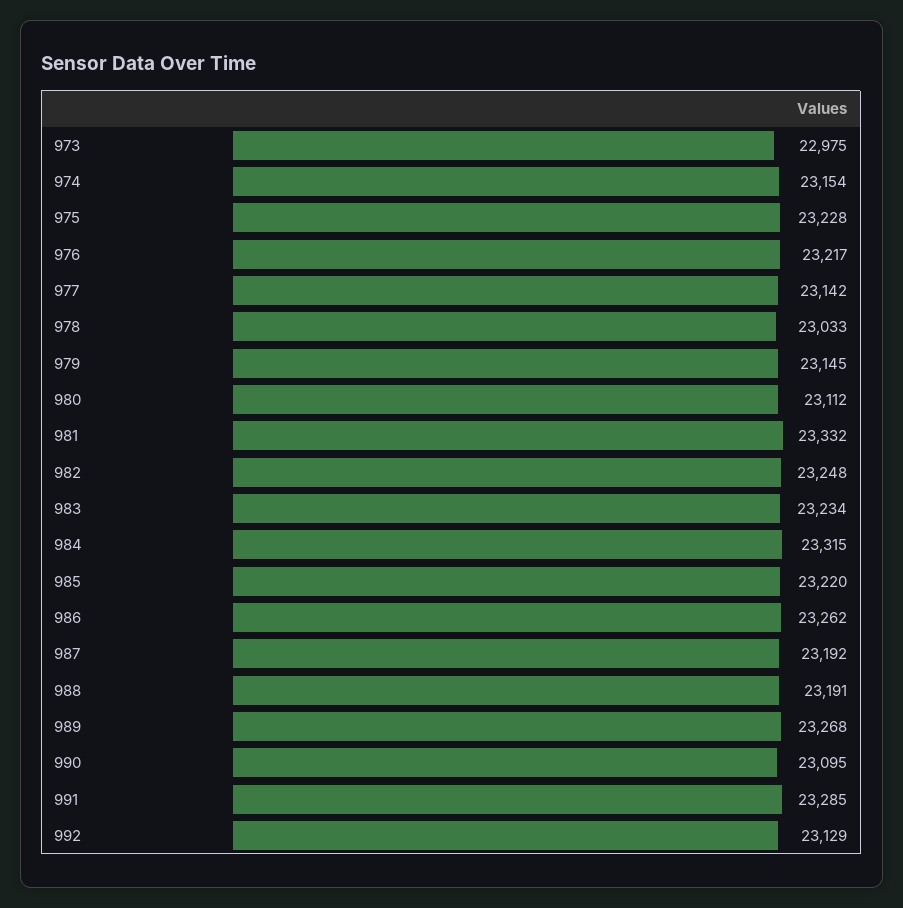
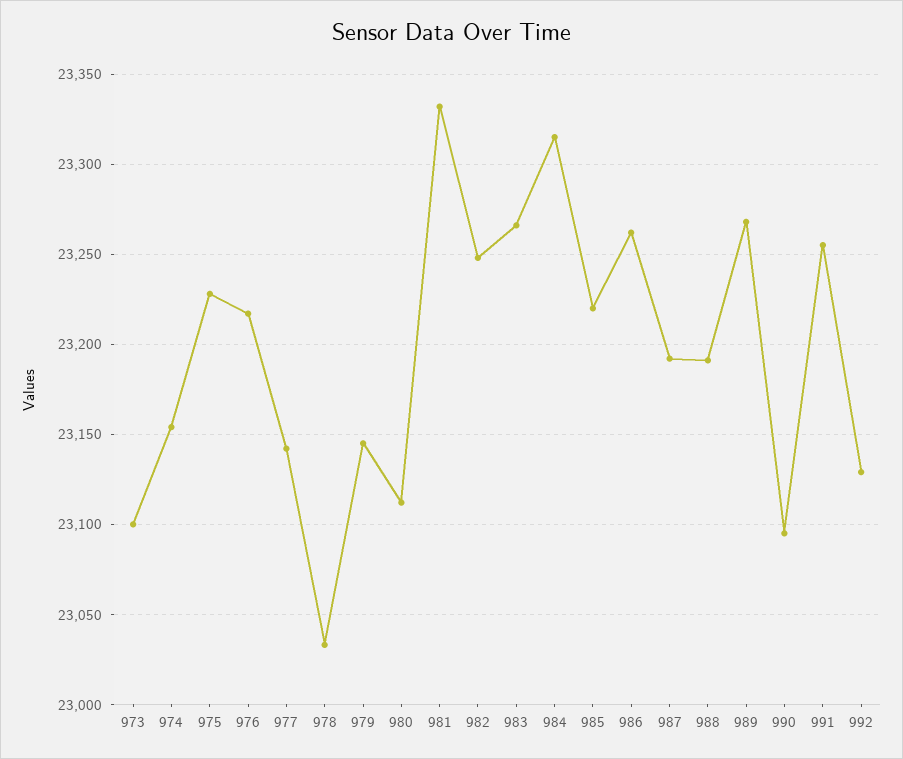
  {
-   "973": 22975,
+   "973": 23100,
    "974": 23154,
    "975": 23228,
    "976": 23217,
    "977": 23142,
    "978": 23033,
    "979": 23145,
    "980": 23112,
    "981": 23332,
    "982": 23248,
-   "983": 23234,
+   "983": 23265,
    "984": 23315,
    "985": 23220,
    "986": 23262,
    "987": 23192,
    "988": 23191,
    "989": 23268,
    "990": 23095,
-   "991": 23285,
+   "991": 23255,
    "992": 23129
  }

